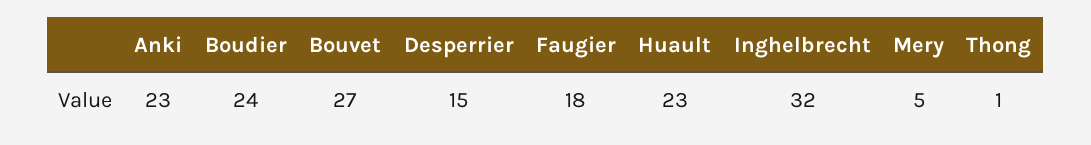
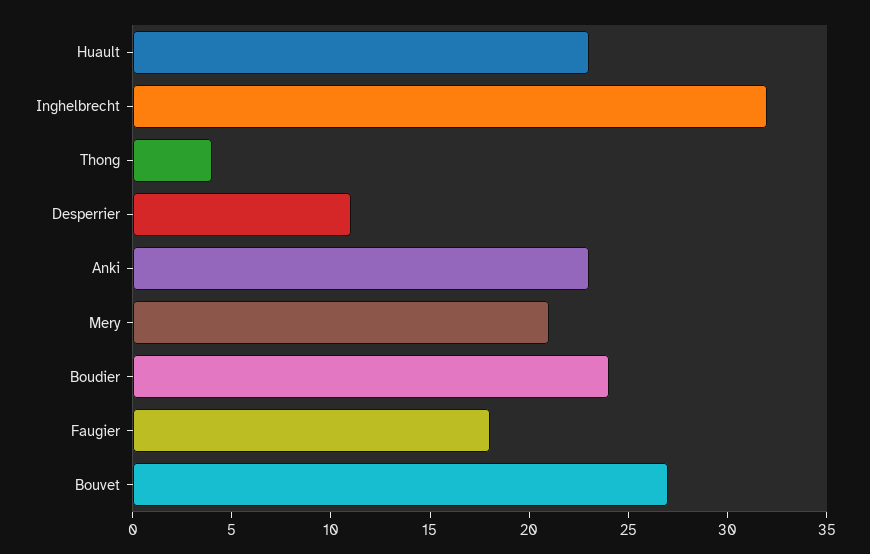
  {
    "Anki": 23,
    "Boudier": 24,
    "Bouvet": 27,
-   "Desperrier": 15,
+   "Desperrier": 11,
    "Faugier": 18,
    "Huault": 23,
    "Inghelbrecht": 32,
-   "Mery": 5,
+   "Mery": 21,
-   "Thong": 1
+   "Thong": 4
  }

